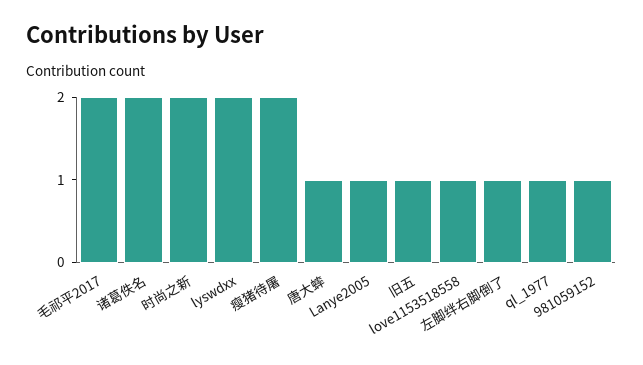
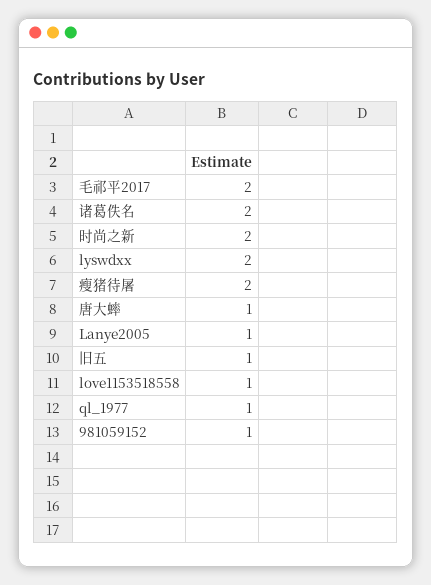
  {
    "毛祁平2017": 2,
    "诸葛佚名": 2,
    "时尚之新": 2,
    "lyswdxx": 2,
    "瘦猪待屠": 2,
    "唐大蟀": 1,
    "Lanye2005": 1,
    "旧五": 1,
    "love1153518558": 1,
-   "左脚绊右脚倒了": 1,
    "ql_1977": 1,
    "981059152": 1
  }

